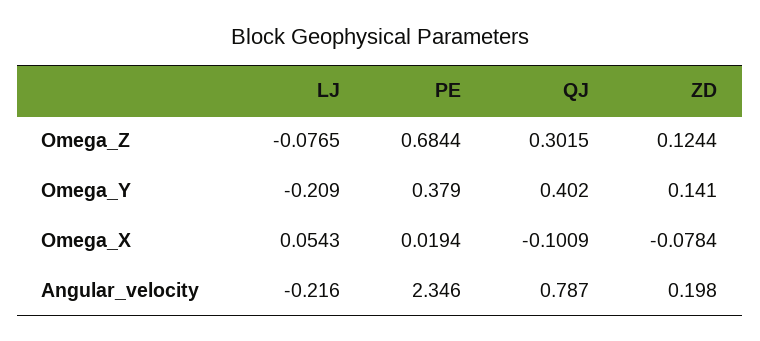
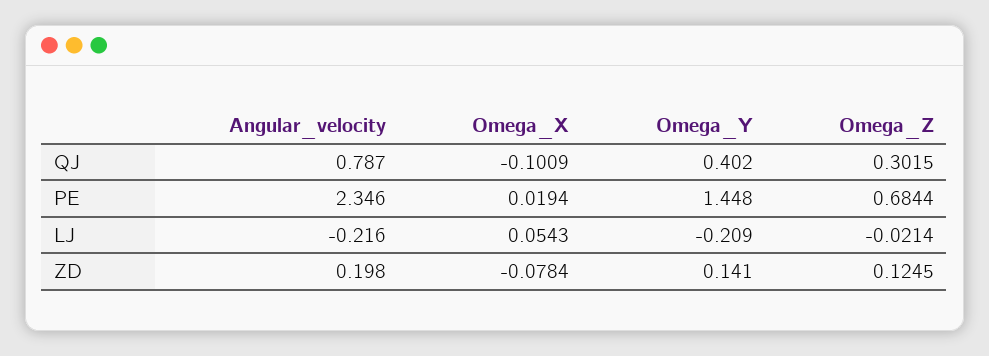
  {
    "LJ": {
-     "Omega_Z": -0.0765,
+     "Omega_Z": -0.0214,
      "Omega_Y": -0.209,
      "Omega_X": 0.0543,
      "Angular_velocity": -0.216
    },
    "PE": {
      "Omega_Z": 0.6844,
-     "Omega_Y": 0.379,
+     "Omega_Y": 1.448,
      "Omega_X": 0.0194,
      "Angular_velocity": 2.346
    },
    "QJ": {
      "Omega_Z": 0.3015,
      "Omega_Y": 0.402,
      "Omega_X": -0.1009,
      "Angular_velocity": 0.787
    },
    "ZD": {
-     "Omega_Z": 0.1244,
+     "Omega_Z": 0.1245,
      "Omega_Y": 0.141,
      "Omega_X": -0.0784,
      "Angular_velocity": 0.198
    }
  }

